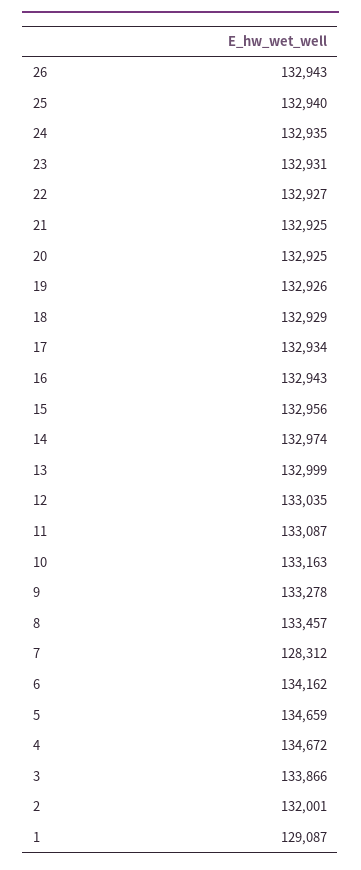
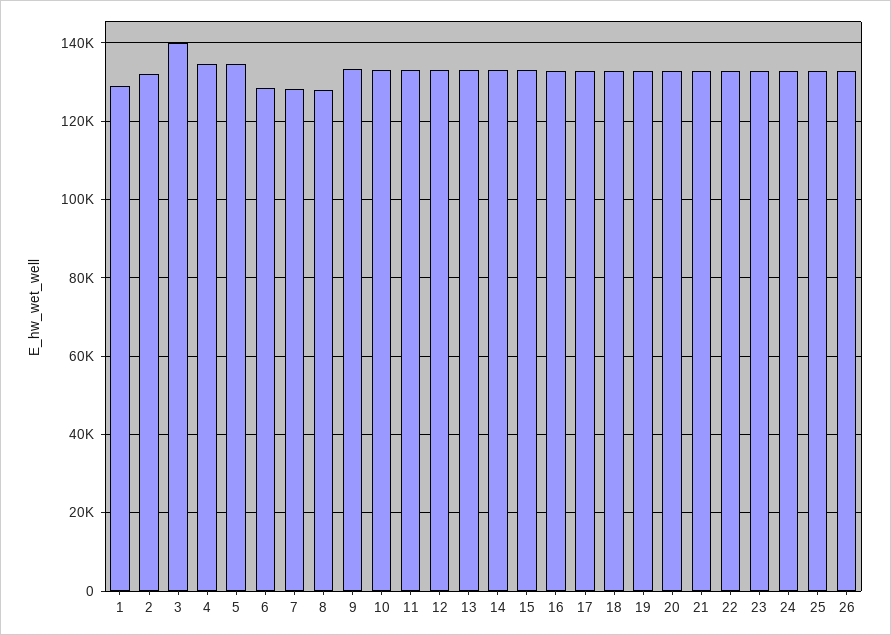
  {
    "26": 132943,
    "25": 132940,
    "24": 132935,
    "23": 132931,
    "22": 132927,
    "21": 132925,
    "20": 132925,
    "19": 132926,
    "18": 132929,
    "17": 132934,
    "16": 132943,
    "15": 132956,
    "14": 132974,
    "13": 132999,
    "12": 133035,
    "11": 133087,
    "10": 133163,
    "9": 133278,
-   "8": 133457,
+   "8": 128000,
    "7": 128312,
-   "6": 134162,
+   "6": 128000,
    "5": 134659,
    "4": 134672,
-   "3": 133866,
+   "3": 140000,
    "2": 132001,
    "1": 129087
  }

